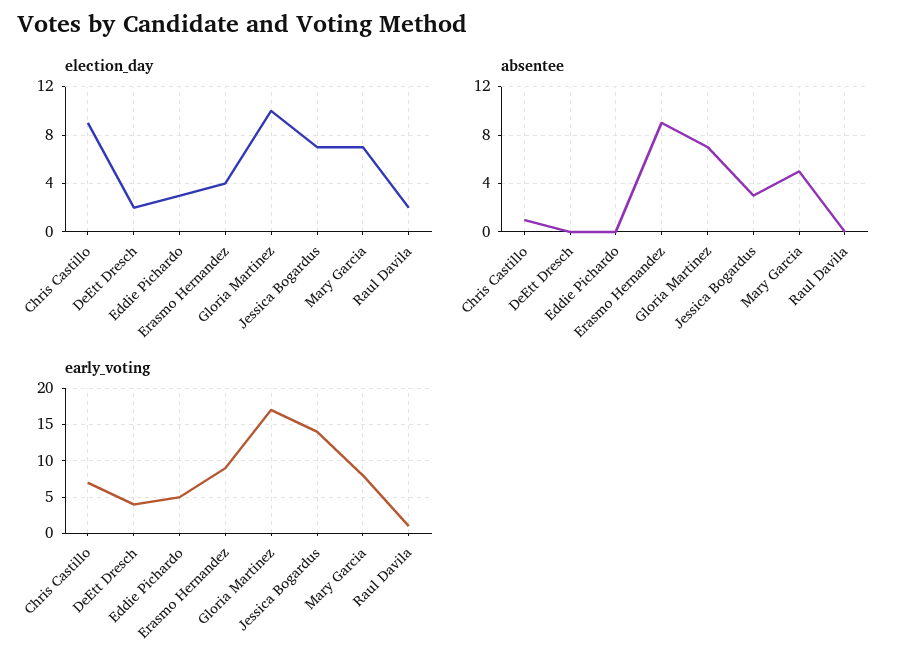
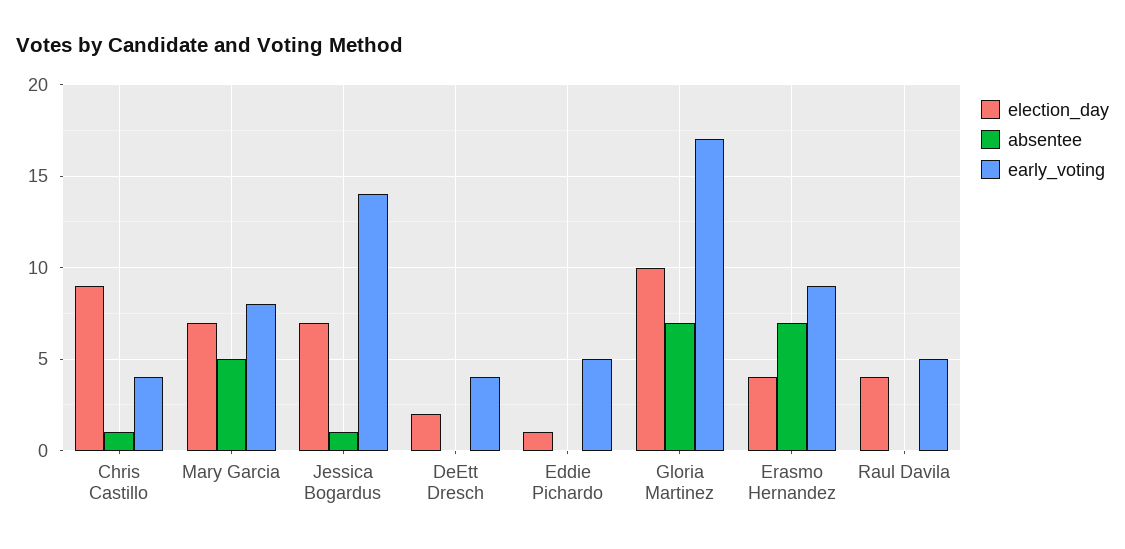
  {
    "election_day": {
      "Chris Castillo": 9,
      "DeEtt Dresch": 2,
-     "Eddie Pichardo": 3,
+     "Eddie Pichardo": 1,
      "Erasmo Hernandez": 4,
      "Gloria Martinez": 10,
      "Jessica Bogardus": 7,
      "Mary Garcia": 7,
-     "Raul Davila": 2
+     "Raul Davila": 4
    },
    "absentee": {
      "Chris Castillo": 1,
      "DeEtt Dresch": 0,
      "Eddie Pichardo": 0,
-     "Erasmo Hernandez": 9,
+     "Erasmo Hernandez": 7,
      "Gloria Martinez": 7,
-     "Jessica Bogardus": 3,
+     "Jessica Bogardus": 1,
      "Mary Garcia": 5,
      "Raul Davila": 0
    },
    "early_voting": {
-     "Chris Castillo": 7,
+     "Chris Castillo": 4,
      "DeEtt Dresch": 4,
      "Eddie Pichardo": 5,
      "Erasmo Hernandez": 9,
      "Gloria Martinez": 17,
      "Jessica Bogardus": 14,
      "Mary Garcia": 8,
-     "Raul Davila": 1
+     "Raul Davila": 5
    }
  }

